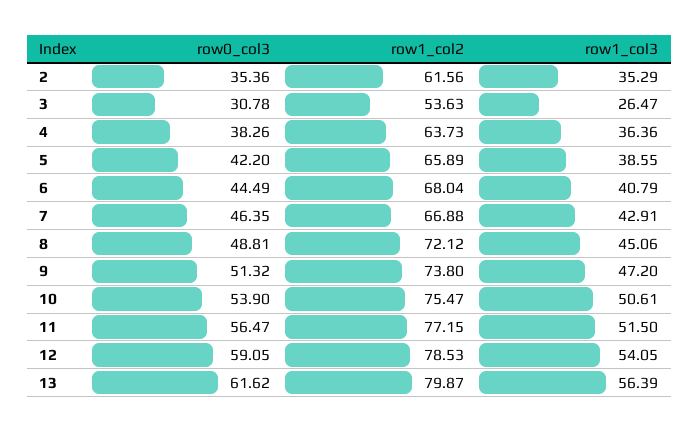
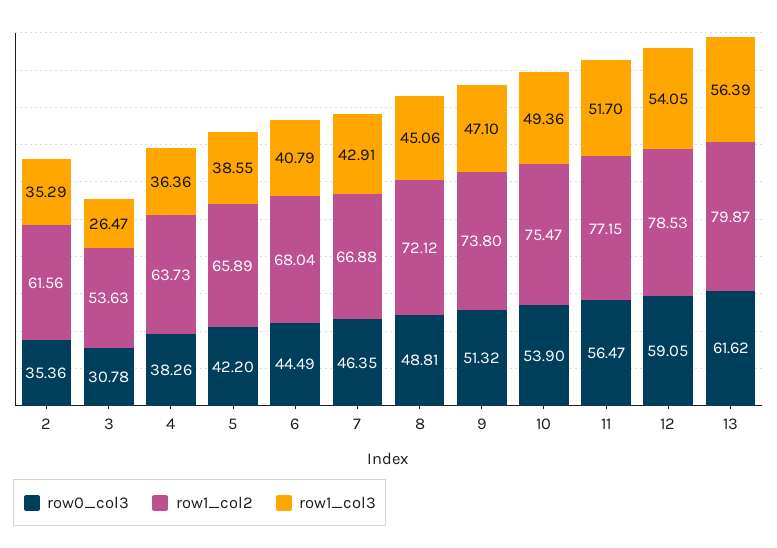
  {
    "row0_col3": {
      "2": 35.36,
      "3": 30.78,
      "4": 38.26,
      "5": 42.2,
      "6": 44.49,
      "7": 46.35,
      "8": 48.81,
      "9": 51.32,
      "10": 53.9,
      "11": 56.47,
      "12": 59.05,
      "13": 61.62
    },
    "row1_col2": {
      "2": 61.56,
      "3": 53.63,
      "4": 63.73,
      "5": 65.89,
      "6": 68.04,
      "7": 66.88,
      "8": 72.12,
      "9": 73.8,
      "10": 75.47,
      "11": 77.15,
      "12": 78.53,
      "13": 79.87
    },
    "row1_col3": {
      "2": 35.29,
      "3": 26.47,
      "4": 36.36,
      "5": 38.55,
      "6": 40.79,
      "7": 42.91,
      "8": 45.06,
-     "9": 47.2,
+     "9": 47.1,
-     "10": 50.61,
+     "10": 49.36,
-     "11": 51.5,
+     "11": 51.7,
      "12": 54.05,
      "13": 56.39
    }
  }

